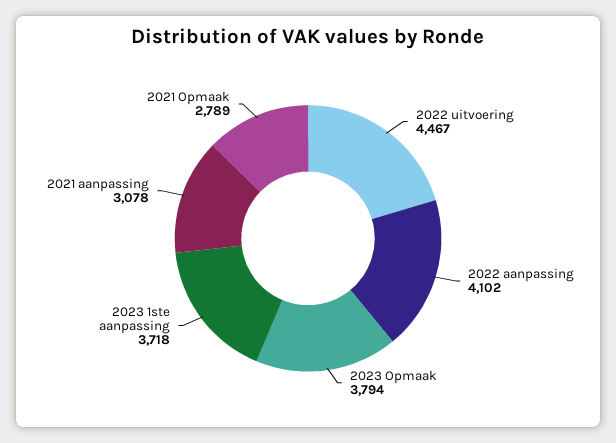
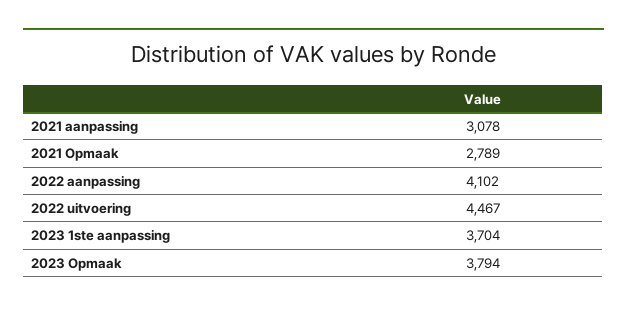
  {
    "2022 uitvoering": 4467,
    "2022 aanpassing": 4102,
    "2023 Opmaak": 3794,
-   "2023 1ste aanpassing": 3718,
+   "2023 1ste aanpassing": 3704,
    "2021 aanpassing": 3078,
    "2021 Opmaak": 2789
  }

